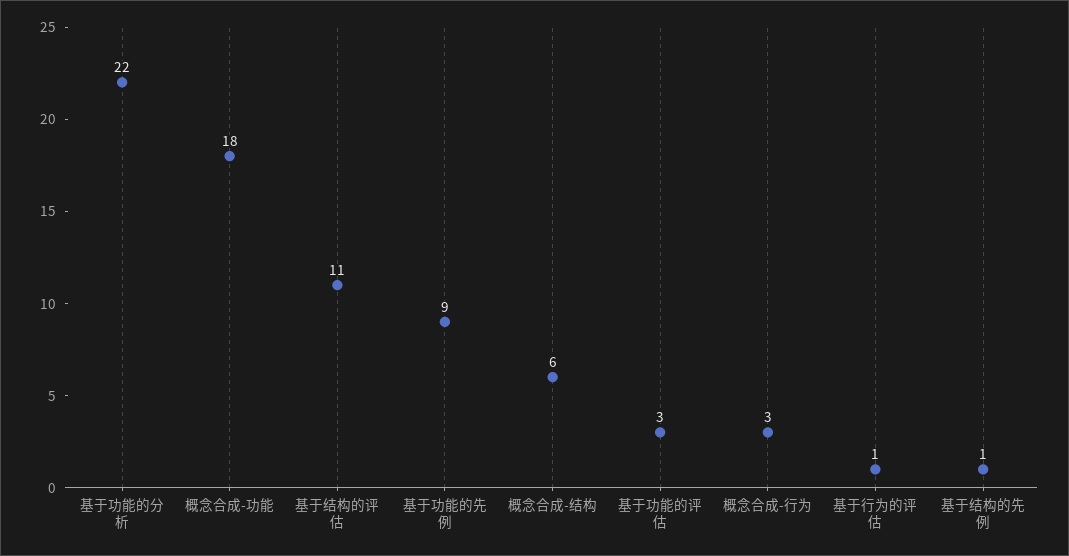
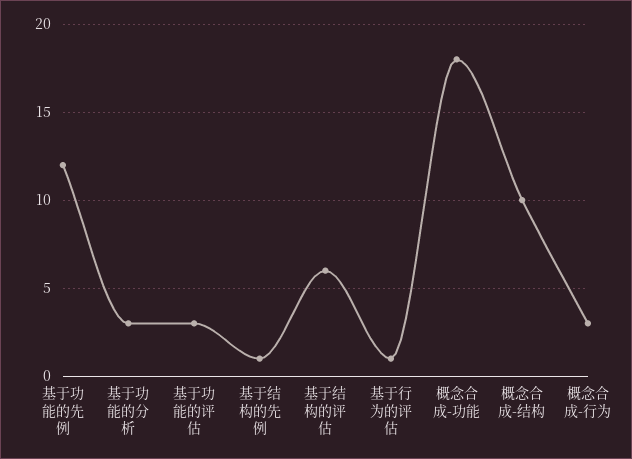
  {
-   "基于功能的分析": 22,
+   "基于功能的分析": 3,
    "概念合成-功能": 18,
-   "基于结构的评估": 11,
+   "基于结构的评估": 6,
-   "基于功能的先例": 9,
+   "基于功能的先例": 12,
-   "概念合成-结构": 6,
+   "概念合成-结构": 10,
    "基于功能的评估": 3,
    "概念合成-行为": 3,
    "基于行为的评估": 1,
    "基于结构的先例": 1
  }

